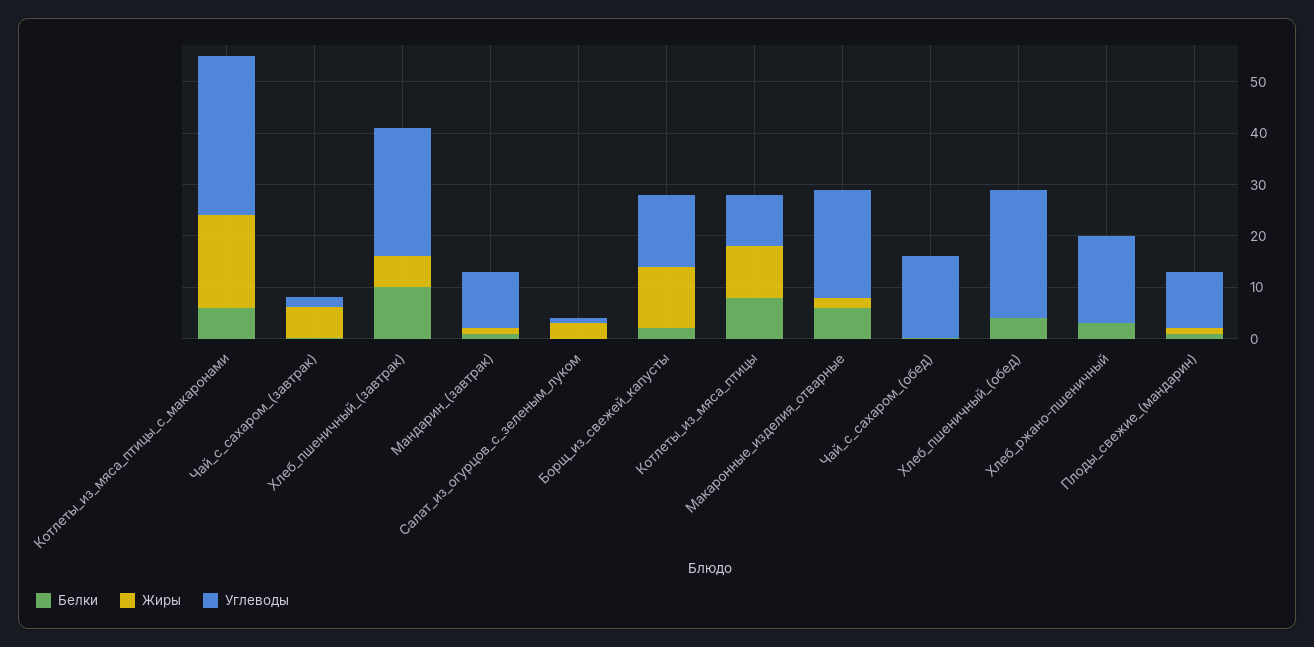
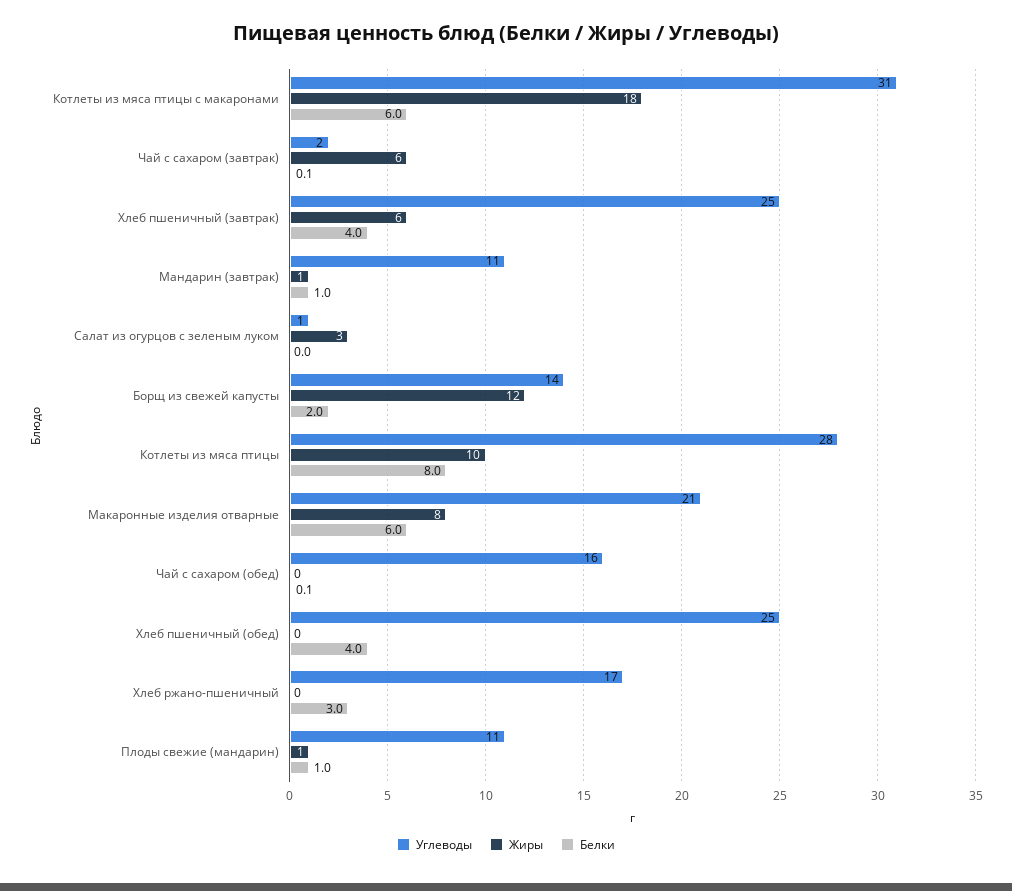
  {
    "Белки": {
      "Котлеты_из_мяса_птицы_с_макаронами": 6,
      "Чай_с_сахаром_(завтрак)": 0.1,
-     "Хлеб_пшеничный_(завтрак)": 10,
+     "Хлеб_пшеничный_(завтрак)": 4,
      "Мандарин_(завтрак)": 1,
      "Салат_из_огурцов_с_зеленым_луком": 0,
      "Борщ_из_свежей_капусты": 2,
      "Котлеты_из_мяса_птицы": 8,
      "Макаронные_изделия_отварные": 6,
      "Чай_с_сахаром_(обед)": 0.1,
      "Хлеб_пшеничный_(обед)": 4,
      "Хлеб_ржано-пшеничный": 3,
      "Плоды_свежие_(мандарин)": 1
    },
    "Жиры": {
      "Котлеты_из_мяса_птицы_с_макаронами": 18,
      "Чай_с_сахаром_(завтрак)": 6,
      "Хлеб_пшеничный_(завтрак)": 6,
      "Мандарин_(завтрак)": 1,
      "Салат_из_огурцов_с_зеленым_луком": 3,
      "Борщ_из_свежей_капусты": 12,
      "Котлеты_из_мяса_птицы": 10,
-     "Макаронные_изделия_отварные": 2,
+     "Макаронные_изделия_отварные": 8,
      "Чай_с_сахаром_(обед)": 0,
      "Хлеб_пшеничный_(обед)": 0,
      "Хлеб_ржано-пшеничный": 0,
      "Плоды_свежие_(мандарин)": 1
    },
    "Углеводы": {
      "Котлеты_из_мяса_птицы_с_макаронами": 31,
      "Чай_с_сахаром_(завтрак)": 2,
      "Хлеб_пшеничный_(завтрак)": 25,
      "Мандарин_(завтрак)": 11,
      "Салат_из_огурцов_с_зеленым_луком": 1,
      "Борщ_из_свежей_капусты": 14,
-     "Котлеты_из_мяса_птицы": 10,
+     "Котлеты_из_мяса_птицы": 28,
      "Макаронные_изделия_отварные": 21,
      "Чай_с_сахаром_(обед)": 16,
      "Хлеб_пшеничный_(обед)": 25,
      "Хлеб_ржано-пшеничный": 17,
      "Плоды_свежие_(мандарин)": 11
    }
  }

